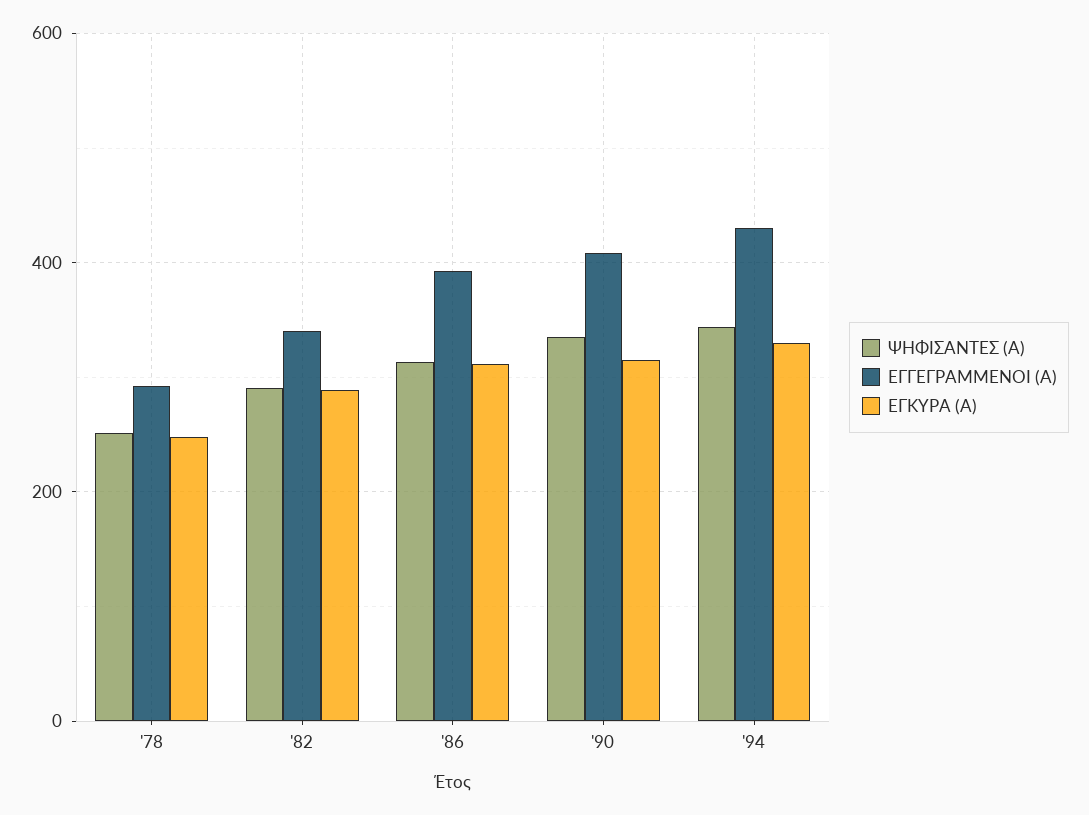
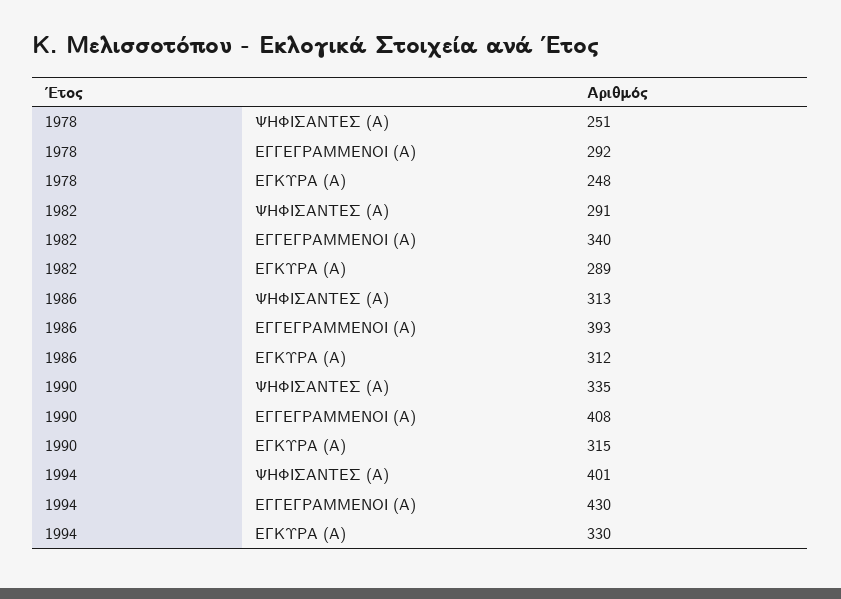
  {
    "ΨΗΦΙΣΑΝΤΕΣ (Α)": {
      "'78": 251,
      "'82": 291,
      "'86": 313,
      "'90": 335,
-     "'94": 340
+     "'94": 401
    },
    "ΕΓΓΕΓΡΑΜΜΕΝΟΙ (Α)": {
      "'78": 292,
      "'82": 340,
      "'86": 393,
      "'90": 408,
      "'94": 430
    },
    "ΕΓΚΥΡΑ (Α)": {
      "'78": 248,
      "'82": 289,
      "'86": 312,
      "'90": 315,
      "'94": 330
    }
  }

